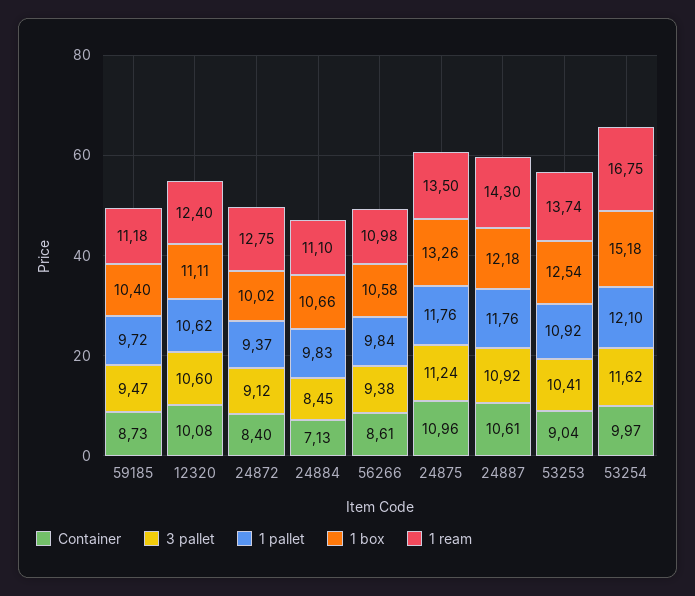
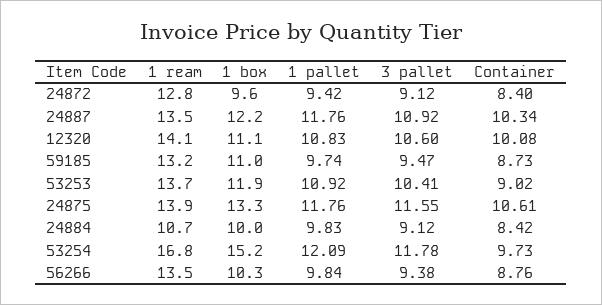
  {
    "Container": {
      "59185": 8.73,
      "12320": 10.08,
      "24872": 8.4,
-     "24884": 7.13,
+     "24884": 8.42,
-     "56266": 8.61,
+     "56266": 8.76,
-     "24875": 10.96,
+     "24875": 10.61,
-     "24887": 10.61,
+     "24887": 10.34,
-     "53253": 9.04,
+     "53253": 9.02,
-     "53254": 9.97
+     "53254": 9.73
    },
    "3 pallet": {
      "59185": 9.47,
      "12320": 10.6,
      "24872": 9.12,
-     "24884": 8.45,
+     "24884": 9.12,
      "56266": 9.38,
-     "24875": 11.24,
+     "24875": 11.55,
      "24887": 10.92,
      "53253": 10.41,
-     "53254": 11.62
+     "53254": 11.78
    },
    "1 pallet": {
-     "59185": 9.72,
+     "59185": 9.74,
-     "12320": 10.62,
+     "12320": 10.83,
-     "24872": 9.37,
+     "24872": 9.42,
      "24884": 9.83,
      "56266": 9.84,
      "24875": 11.76,
      "24887": 11.76,
      "53253": 10.92,
-     "53254": 12.1
+     "53254": 12.09
    },
    "1 box": {
-     "59185": 10.4,
+     "59185": 11,
      "12320": 11.11,
-     "24872": 10.02,
+     "24872": 9.6,
-     "24884": 10.66,
+     "24884": 10,
-     "56266": 10.58,
+     "56266": 10.3,
      "24875": 13.26,
      "24887": 12.18,
-     "53253": 12.54,
+     "53253": 11.9,
      "53254": 15.18
    },
    "1 ream": {
-     "59185": 11.18,
+     "59185": 13.2,
-     "12320": 12.4,
+     "12320": 14.1,
      "24872": 12.75,
-     "24884": 11.1,
+     "24884": 10.7,
-     "56266": 10.98,
+     "56266": 13.5,
-     "24875": 13.5,
+     "24875": 13.9,
-     "24887": 14.3,
+     "24887": 13.5,
      "53253": 13.74,
      "53254": 16.75
    }
  }

